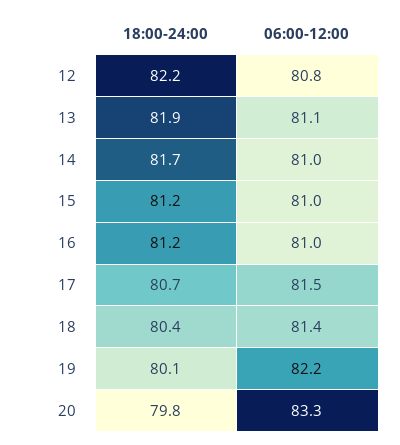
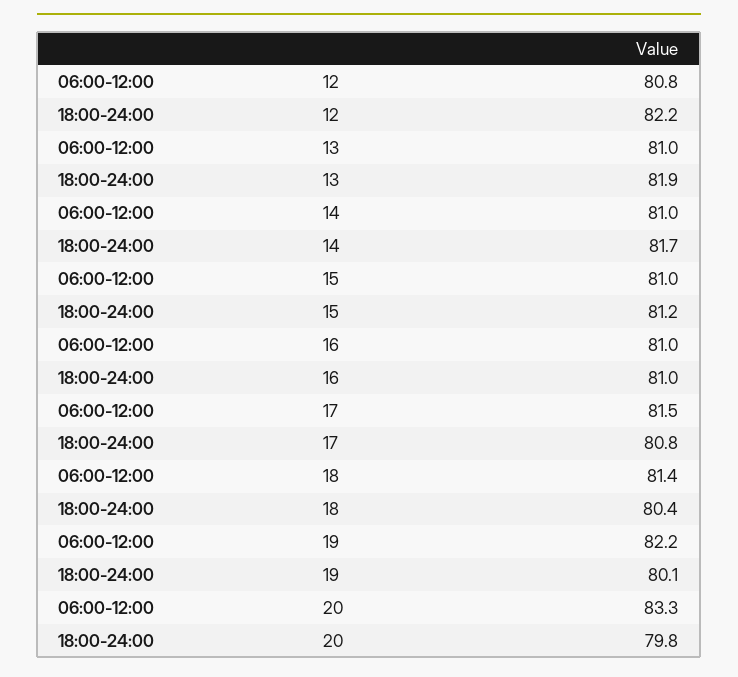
  {
    "18:00-24:00": {
      "12": 82.2,
      "13": 81.9,
      "14": 81.7,
      "15": 81.2,
-     "16": 81.2,
+     "16": 81,
-     "17": 80.7,
+     "17": 80.8,
      "18": 80.4,
      "19": 80.1,
      "20": 79.8
    },
    "06:00-12:00": {
      "12": 80.8,
-     "13": 81.1,
+     "13": 81,
      "14": 81,
      "15": 81,
      "16": 81,
      "17": 81.5,
      "18": 81.4,
      "19": 82.2,
      "20": 83.3
    }
  }

